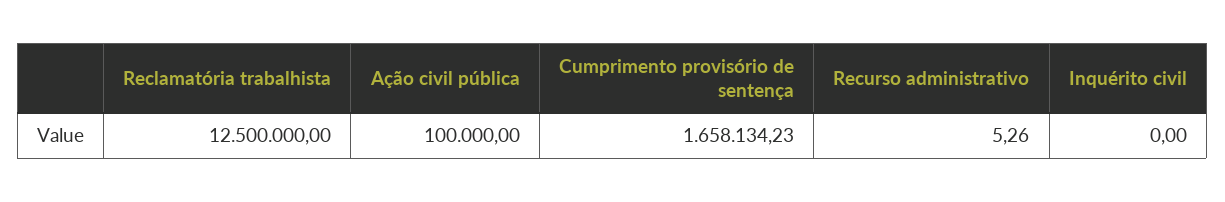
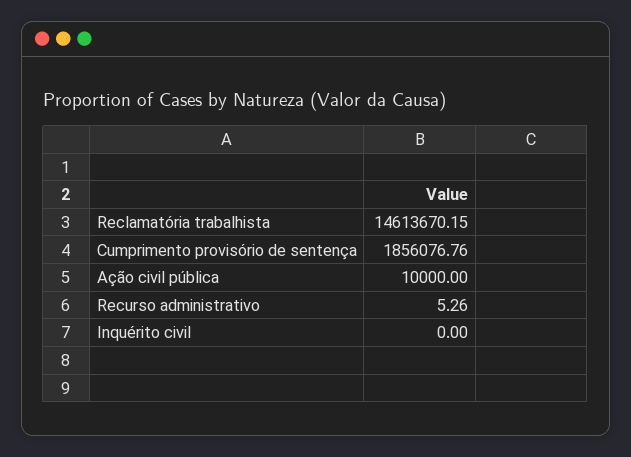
  {
-   "Reclamatória trabalhista": 12500000,
+   "Reclamatória trabalhista": 14613670.15,
-   "Ação civil pública": 100000,
+   "Ação civil pública": 10000,
-   "Cumprimento provisório de sentença": 1658134.23,
+   "Cumprimento provisório de sentença": 1856076.76,
    "Recurso administrativo": 5.26,
    "Inquérito civil": 0
  }

